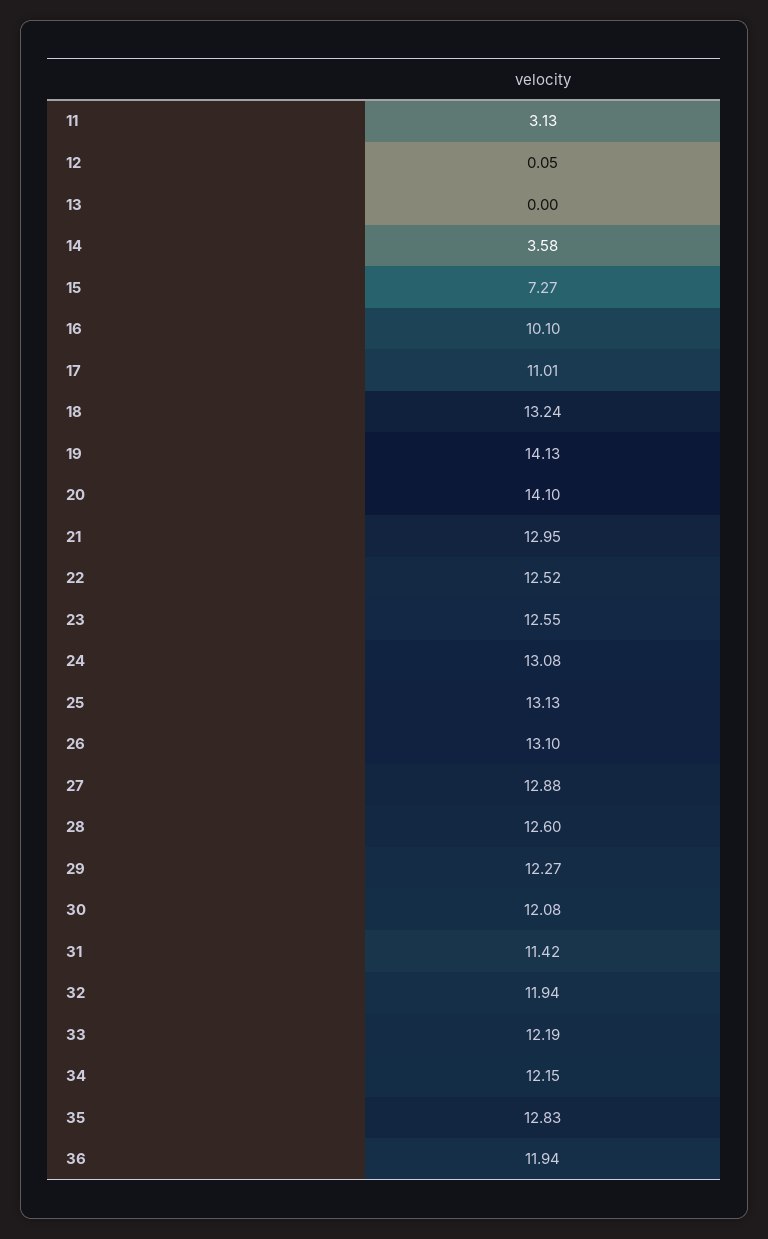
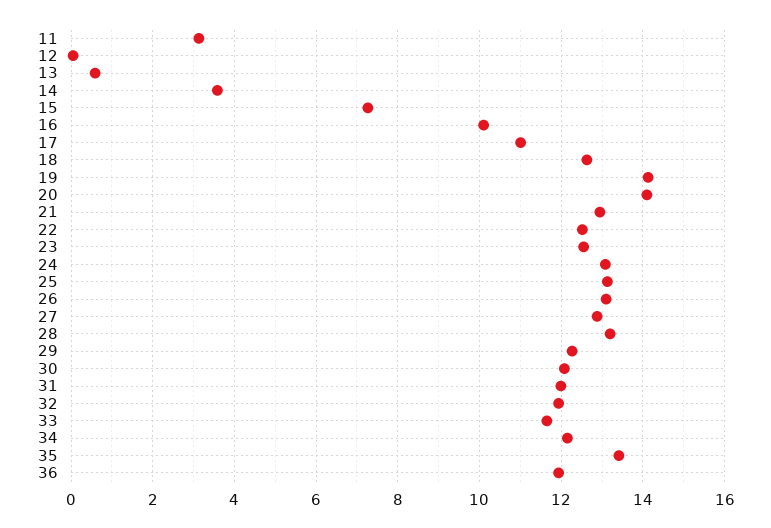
  {
    "11": 3.13,
    "12": 0.05,
-   "13": 0,
+   "13": 0.6,
    "14": 3.58,
    "15": 7.27,
    "16": 10.1,
    "17": 11.01,
-   "18": 13.24,
+   "18": 12.6,
    "19": 14.13,
    "20": 14.1,
    "21": 12.95,
    "22": 12.52,
    "23": 12.55,
    "24": 13.08,
    "25": 13.13,
    "26": 13.1,
    "27": 12.88,
-   "28": 12.6,
+   "28": 13.2,
    "29": 12.27,
    "30": 12.08,
-   "31": 11.42,
+   "31": 12,
    "32": 11.94,
-   "33": 12.19,
+   "33": 11.6,
    "34": 12.15,
-   "35": 12.83,
+   "35": 13.4,
    "36": 11.94
  }

